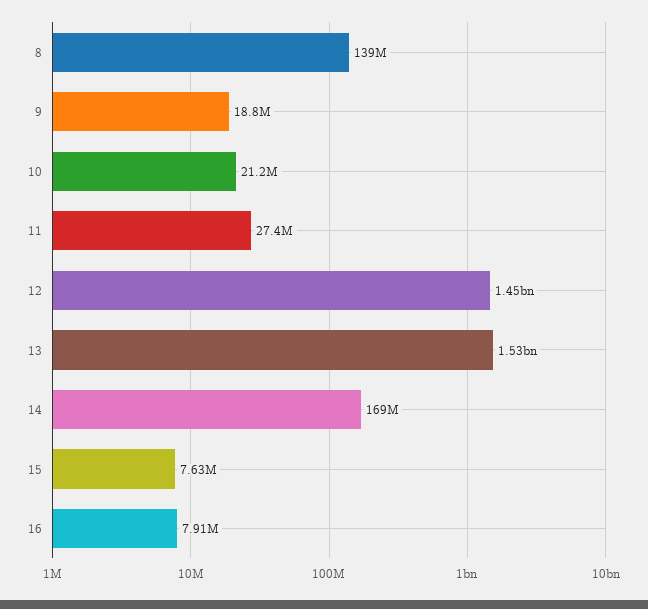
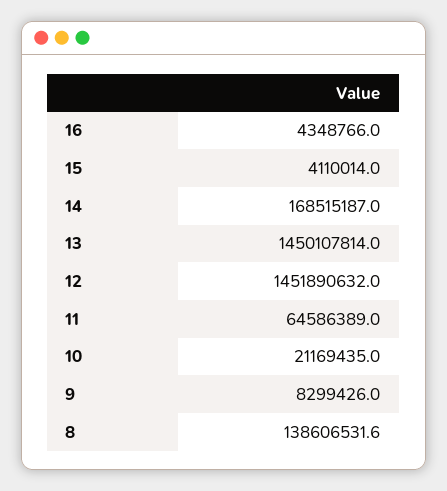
  {
    "8": 138606531.6,
-   "9": 18800000,
+   "9": 8299426,
    "10": 21169435,
-   "11": 27400000,
+   "11": 64586389,
    "12": 1451890632,
-   "13": 1530000000,
+   "13": 1450107814,
    "14": 168515187,
-   "15": 7630000,
+   "15": 4110014,
-   "16": 7910000
+   "16": 4348766
  }

